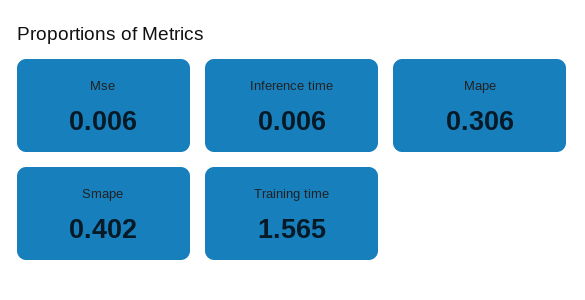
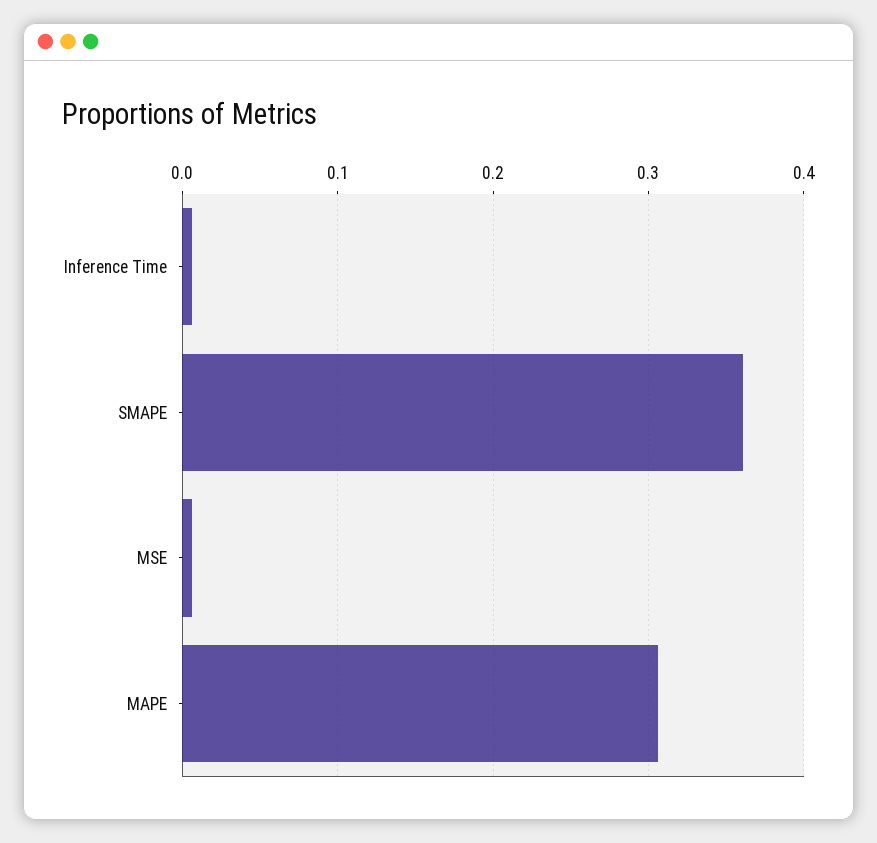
  {
    "Mse": 0.006,
    "Inference time": 0.006,
    "Mape": 0.306,
-   "Smape": 0.402,
+   "Smape": 0.36
-   "Training time": 1.565
  }

